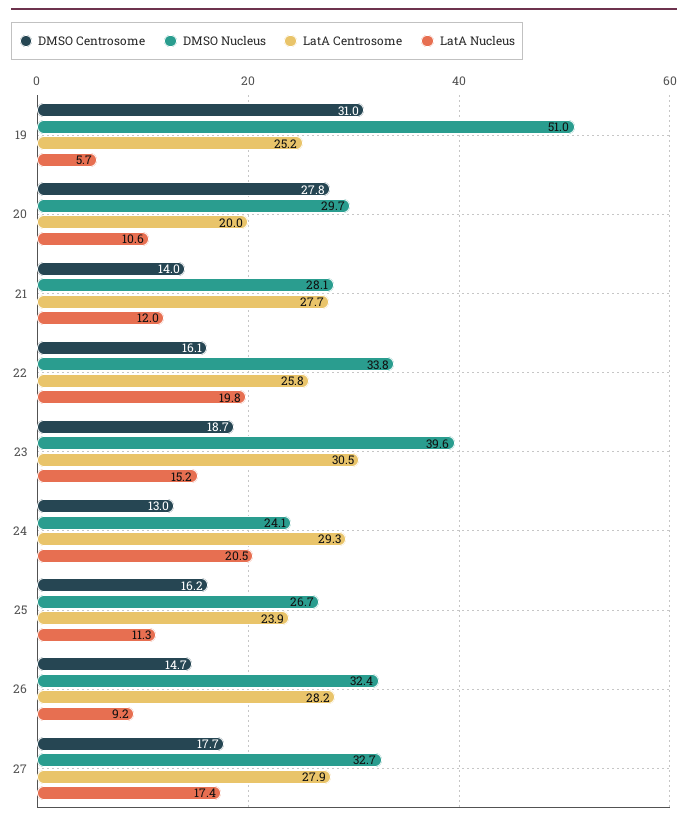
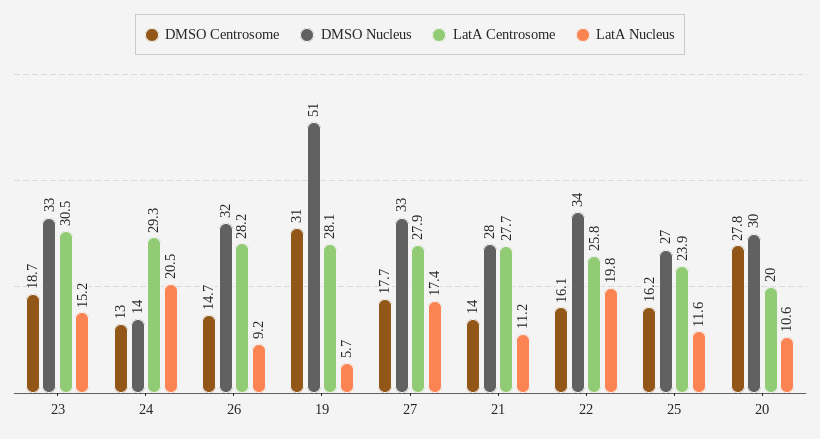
  {
    "DMSO Centrosome": {
      "19": 31,
      "20": 27.8,
      "21": 14,
      "22": 16.1,
      "23": 18.7,
      "24": 13,
      "25": 16.2,
      "26": 14.7,
      "27": 17.7
    },
    "DMSO Nucleus": {
      "19": 51,
      "20": 29.7,
      "21": 28.1,
      "22": 33.8,
-     "23": 39.6,
+     "23": 33,
-     "24": 24.1,
+     "24": 14,
      "25": 26.7,
      "26": 32.4,
      "27": 32.7
    },
    "LatA Centrosome": {
-     "19": 25.2,
+     "19": 28.1,
      "20": 20,
      "21": 27.7,
      "22": 25.8,
      "23": 30.5,
      "24": 29.3,
      "25": 23.9,
      "26": 28.2,
      "27": 27.9
    },
    "LatA Nucleus": {
      "19": 5.7,
      "20": 10.6,
-     "21": 12,
+     "21": 11.2,
      "22": 19.8,
      "23": 15.2,
      "24": 20.5,
-     "25": 11.3,
+     "25": 11.6,
      "26": 9.2,
      "27": 17.4
    }
  }

